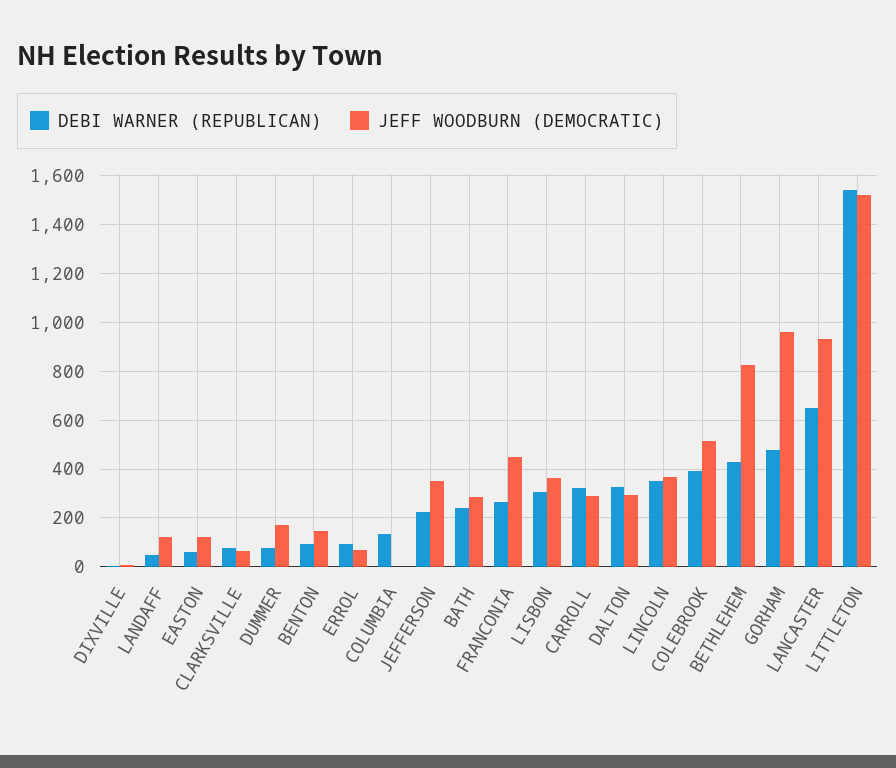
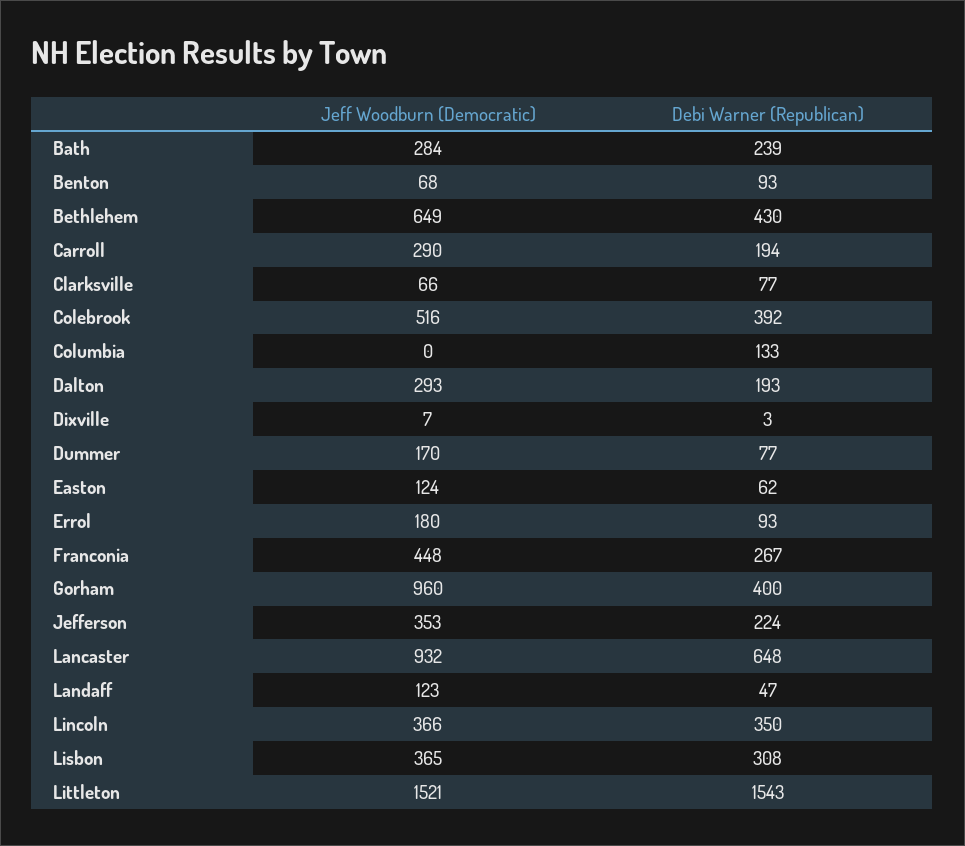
  {
    "DEBI WARNER (REPUBLICAN)": {
      "DIXVILLE": 3,
      "LANDAFF": 47,
      "EASTON": 62,
      "CLARKSVILLE": 77,
      "DUMMER": 77,
      "BENTON": 93,
      "ERROL": 93,
      "COLUMBIA": 133,
      "JEFFERSON": 224,
      "BATH": 239,
      "FRANCONIA": 267,
      "LISBON": 308,
-     "CARROLL": 325,
+     "CARROLL": 194,
-     "DALTON": 325,
+     "DALTON": 193,
      "LINCOLN": 350,
      "COLEBROOK": 392,
      "BETHLEHEM": 430,
-     "GORHAM": 475,
+     "GORHAM": 400,
      "LANCASTER": 648,
      "LITTLETON": 1543
    },
    "JEFF WOODBURN (DEMOCRATIC)": {
      "DIXVILLE": 7,
      "LANDAFF": 123,
      "EASTON": 124,
      "CLARKSVILLE": 66,
      "DUMMER": 170,
-     "BENTON": 150,
+     "BENTON": 68,
-     "ERROL": 75,
+     "ERROL": 180,
      "COLUMBIA": 0,
      "JEFFERSON": 353,
      "BATH": 284,
      "FRANCONIA": 448,
      "LISBON": 365,
      "CARROLL": 290,
      "DALTON": 293,
      "LINCOLN": 366,
      "COLEBROOK": 516,
-     "BETHLEHEM": 825,
+     "BETHLEHEM": 649,
      "GORHAM": 960,
      "LANCASTER": 932,
      "LITTLETON": 1521
    }
  }

